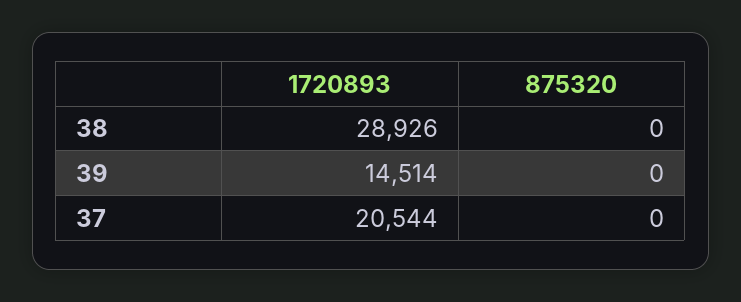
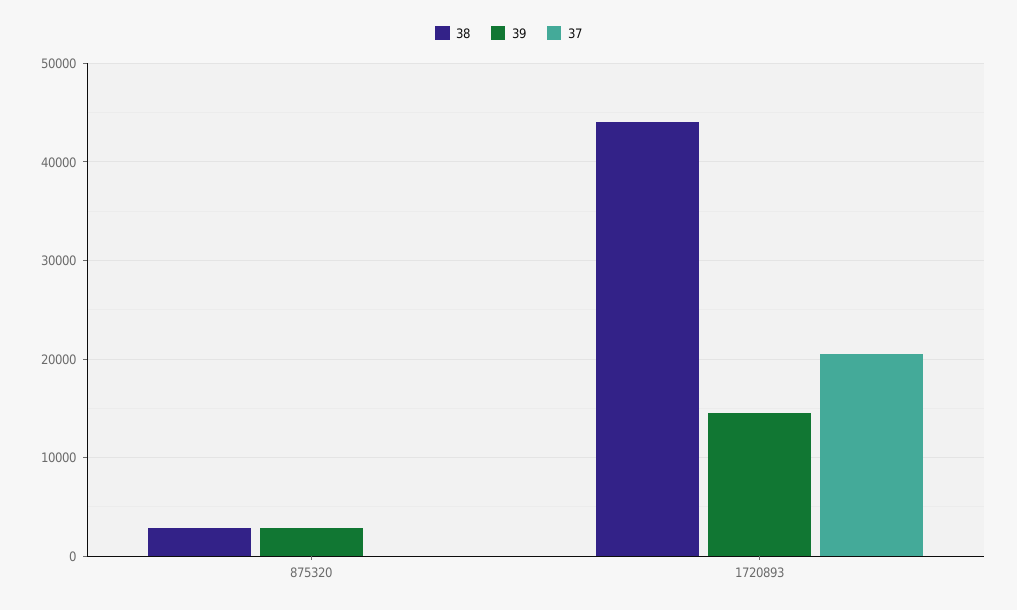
  {
    "38": {
-     "1720893": 28926,
+     "1720893": 44000,
-     "875320": 0
+     "875320": 3000
    },
    "39": {
      "1720893": 14514,
-     "875320": 0
+     "875320": 3000
    },
    "37": {
      "1720893": 20544,
      "875320": 0
    }
  }

